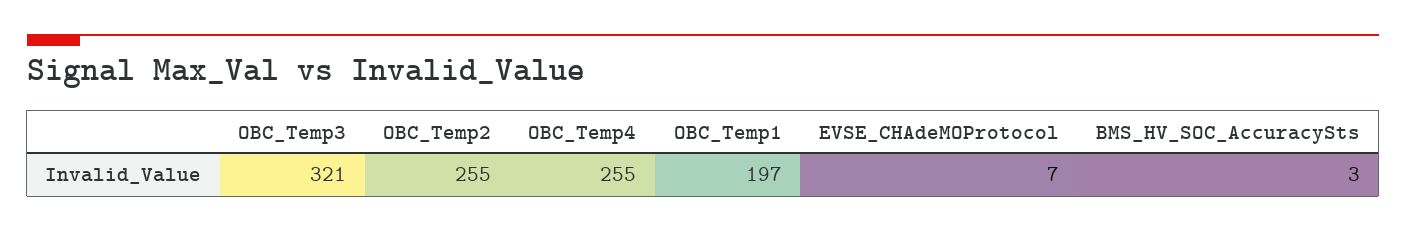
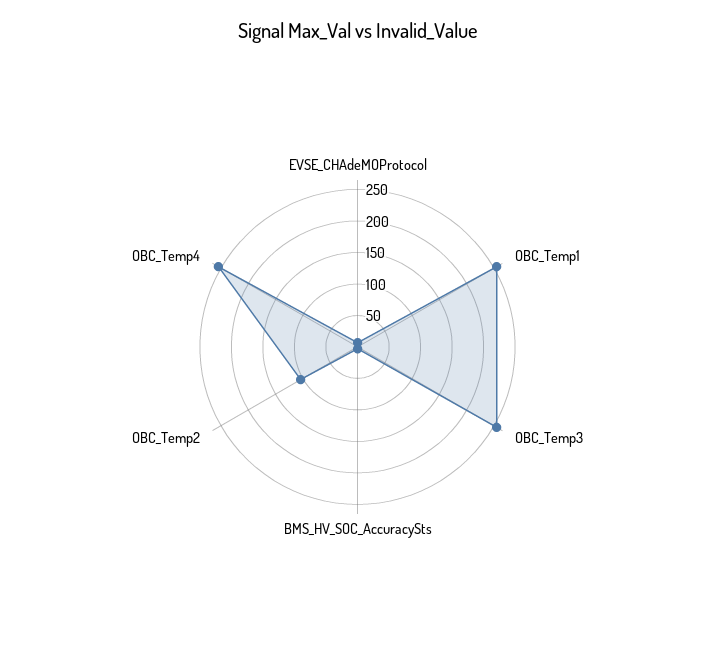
  {
-   "OBC_Temp3": 321,
+   "OBC_Temp3": 250,
-   "OBC_Temp2": 255,
+   "OBC_Temp2": 100,
    "OBC_Temp4": 255,
-   "OBC_Temp1": 197,
+   "OBC_Temp1": 250,
    "EVSE_CHAdeMOProtocol": 7,
    "BMS_HV_SOC_AccuracySts": 3
  }

